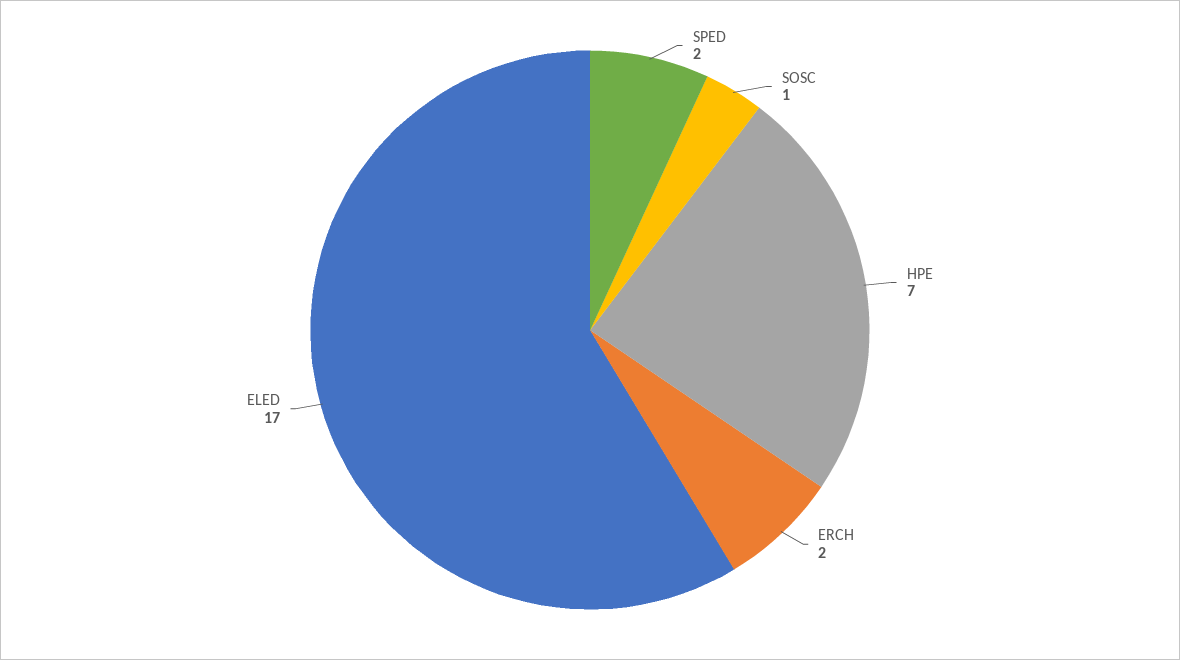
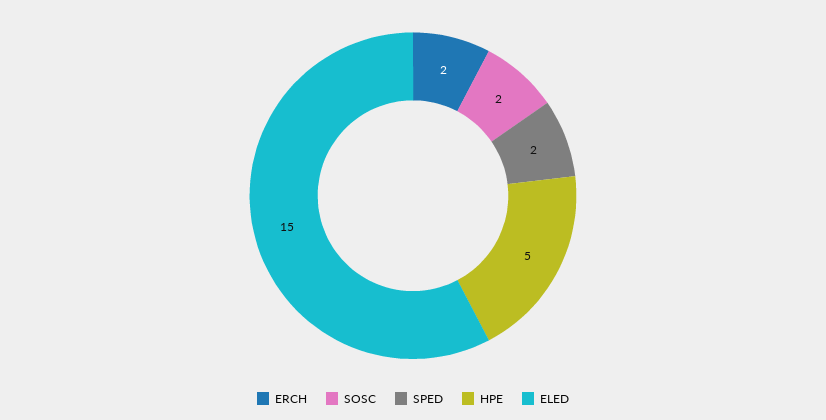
  {
    "SPED": 2,
-   "SOSC": 1,
+   "SOSC": 2,
-   "HPE": 7,
+   "HPE": 5,
    "ERCH": 2,
-   "ELED": 17
+   "ELED": 15
  }

